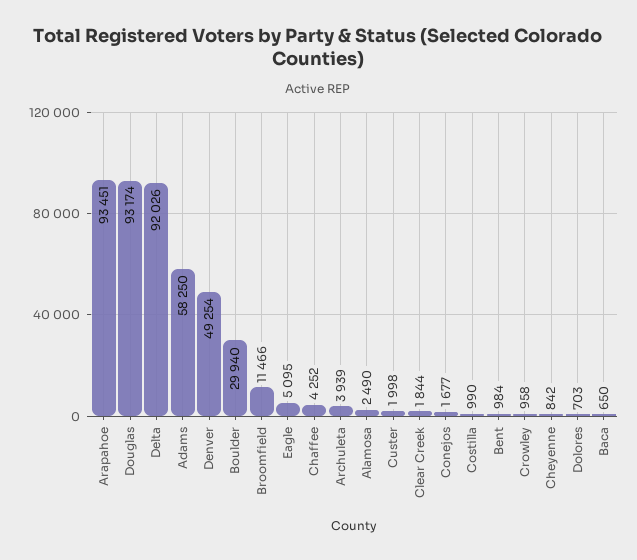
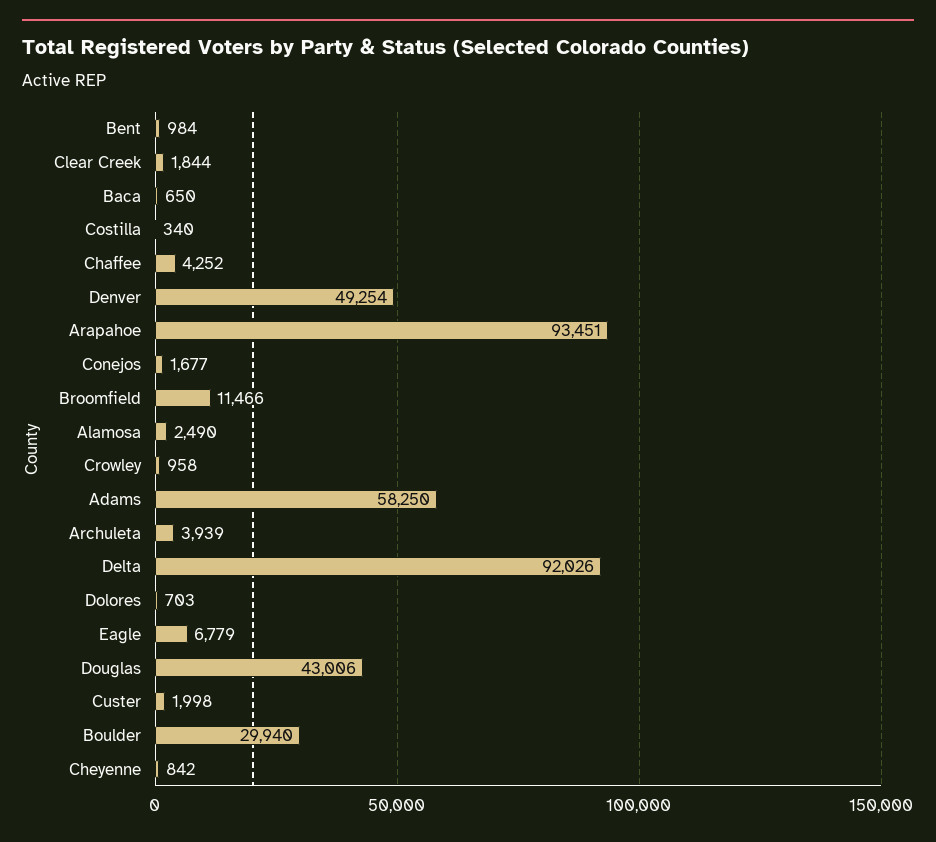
  {
    "Arapahoe": 93451,
-   "Douglas": 93174,
+   "Douglas": 43006,
    "Delta": 92026,
    "Adams": 58250,
    "Denver": 49254,
    "Boulder": 29940,
    "Broomfield": 11466,
-   "Eagle": 5095,
+   "Eagle": 6779,
    "Chaffee": 4252,
    "Archuleta": 3939,
    "Alamosa": 2490,
    "Custer": 1998,
    "Clear Creek": 1844,
    "Conejos": 1677,
-   "Costilla": 990,
+   "Costilla": 340,
    "Bent": 984,
    "Crowley": 958,
    "Cheyenne": 842,
    "Dolores": 703,
    "Baca": 650
  }

